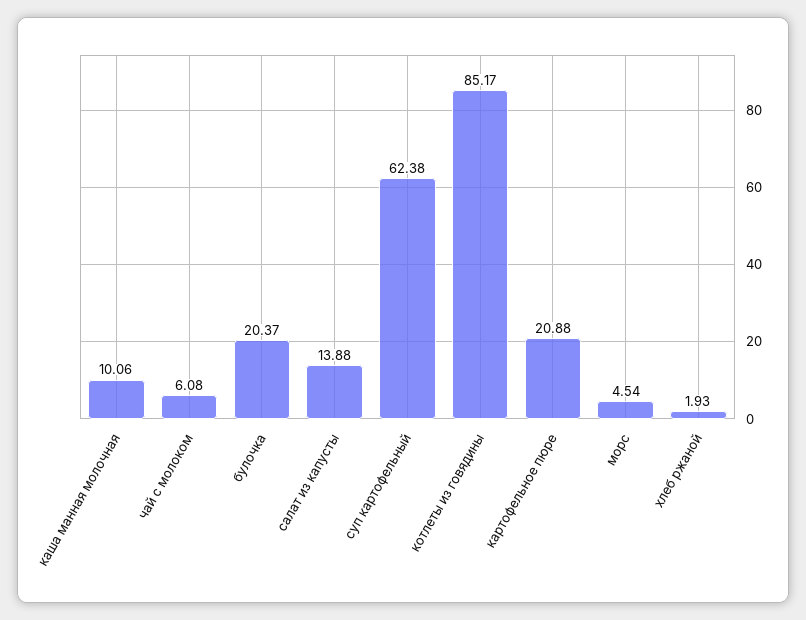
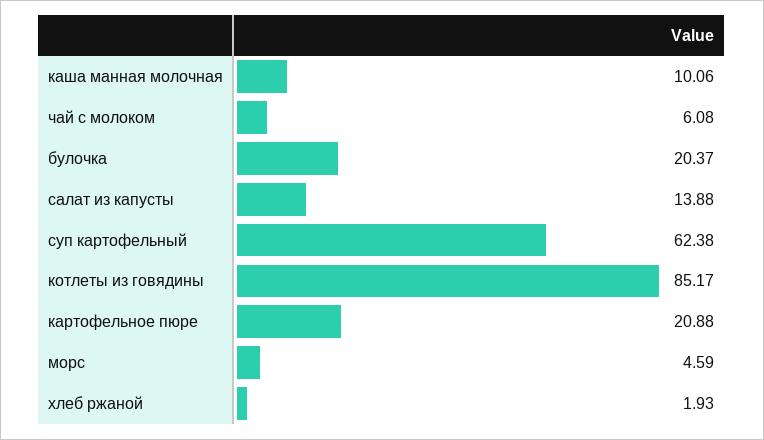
  {
    "каша манная молочная": 10.06,
    "чай с молоком": 6.08,
    "булочка": 20.37,
    "салат из капусты": 13.88,
    "суп картофельный": 62.38,
    "котлеты из говядины": 85.17,
    "картофельное пюре": 20.88,
-   "морс": 4.54,
+   "морс": 4.59,
    "хлеб ржаной": 1.93
  }

